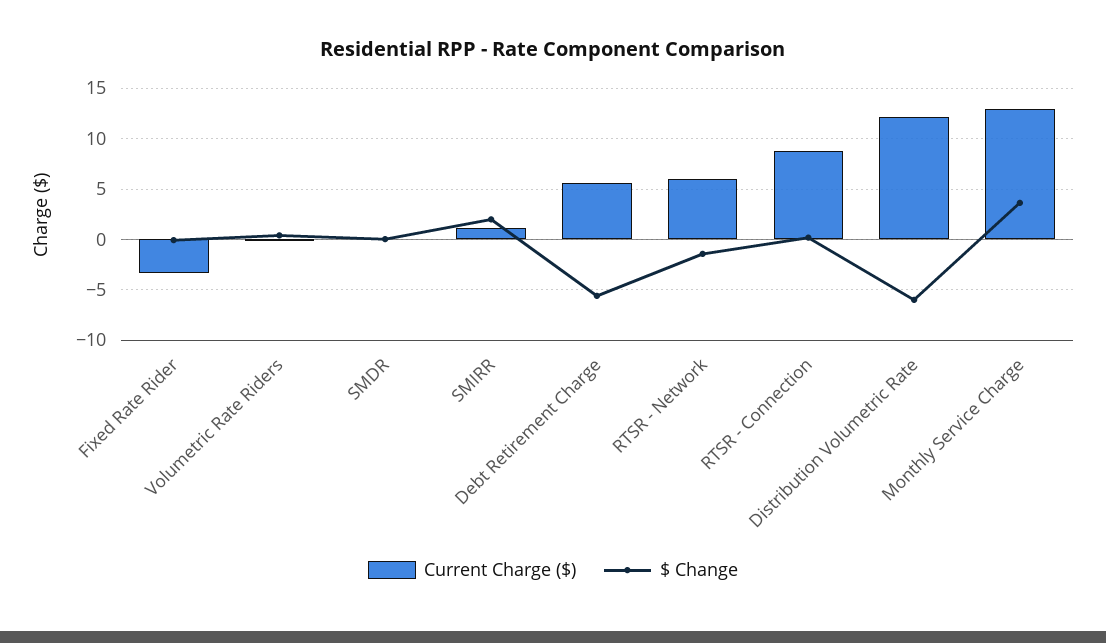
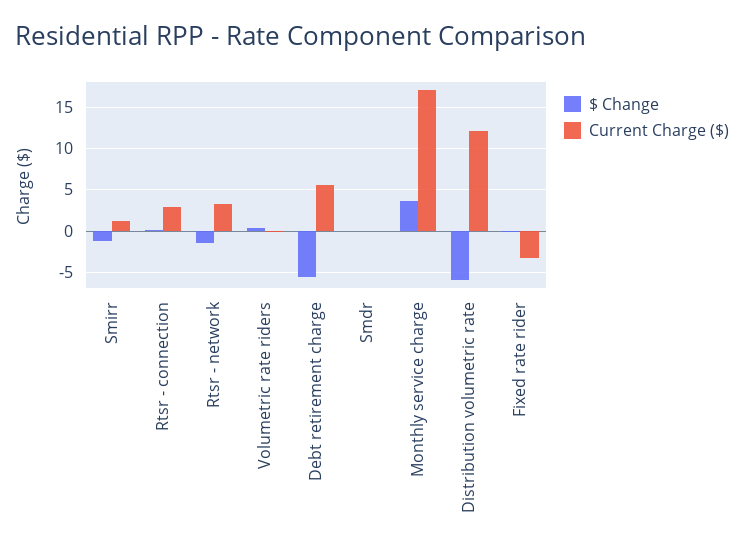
  {
    "Current Charge ($)": {
      "Fixed Rate Rider": -3,
      "Volumetric Rate Riders": 0,
      "SMDR": 0,
      "SMIRR": 1,
      "Debt Retirement Charge": 6,
-     "RTSR - Network": 6,
+     "RTSR - Network": 3,
-     "RTSR - Connection": 9,
+     "RTSR - Connection": 3,
      "Distribution Volumetric Rate": 12,
-     "Monthly Service Charge": 13
+     "Monthly Service Charge": 17
    },
    "$ Change": {
      "Fixed Rate Rider": 0,
      "Volumetric Rate Riders": 0,
      "SMDR": 0,
-     "SMIRR": 2,
+     "SMIRR": -1,
      "Debt Retirement Charge": -6,
      "RTSR - Network": -1,
      "RTSR - Connection": 0,
      "Distribution Volumetric Rate": -6,
      "Monthly Service Charge": 4
    }
  }

